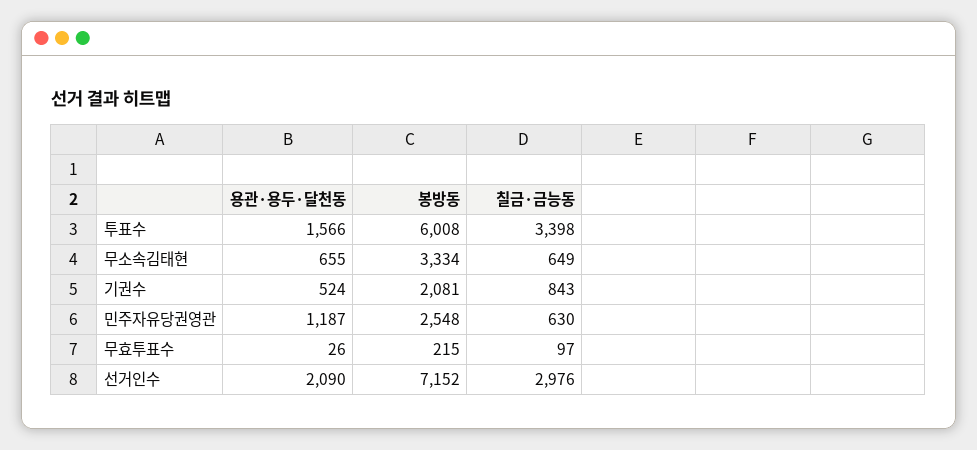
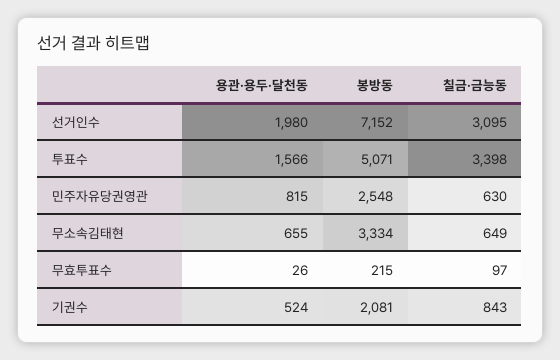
  {
    "용관·용두·달천동": {
      "투표수": 1566,
      "무소속김태현": 655,
      "기권수": 524,
-     "민주자유당권영관": 1187,
+     "민주자유당권영관": 815,
      "무효투표수": 26,
-     "선거인수": 2090
+     "선거인수": 1980
    },
    "봉방동": {
-     "투표수": 6008,
+     "투표수": 5071,
      "무소속김태현": 3334,
      "기권수": 2081,
      "민주자유당권영관": 2548,
      "무효투표수": 215,
      "선거인수": 7152
    },
    "칠금·금능동": {
      "투표수": 3398,
      "무소속김태현": 649,
      "기권수": 843,
      "민주자유당권영관": 630,
      "무효투표수": 97,
-     "선거인수": 2976
+     "선거인수": 3095
    }
  }

